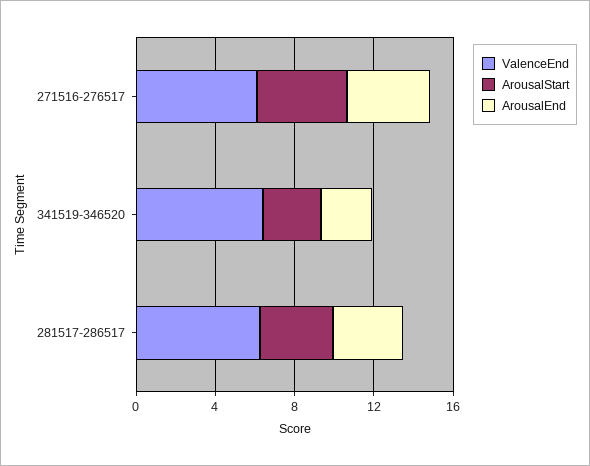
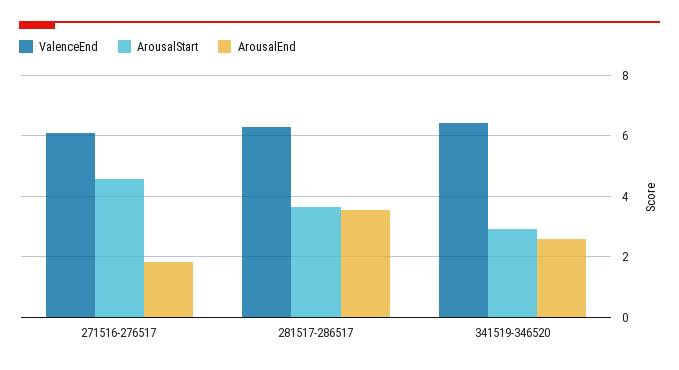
  {
    "ValenceEnd": {
      "271516-276517": 6,
      "341519-346520": 6.4,
      "281517-286517": 6.2
    },
    "ArousalStart": {
      "271516-276517": 4.6,
      "341519-346520": 3,
      "281517-286517": 3.6
    },
    "ArousalEnd": {
-     "271516-276517": 4,
+     "271516-276517": 1.8,
      "341519-346520": 2.6,
      "281517-286517": 3.6
    }
  }

